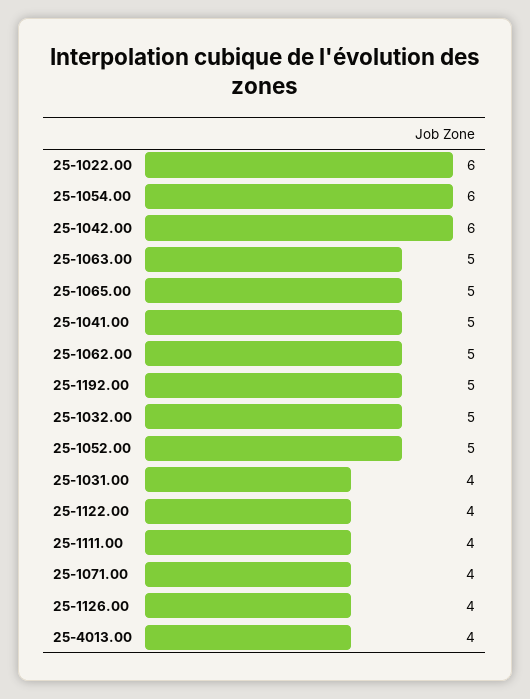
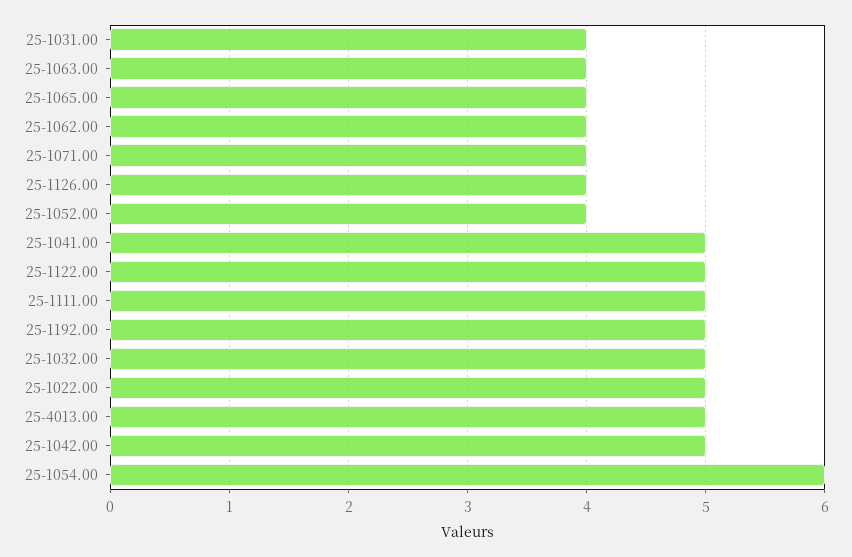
  {
-   "25-1022.00": 6,
+   "25-1022.00": 5,
    "25-1054.00": 6,
-   "25-1042.00": 6,
+   "25-1042.00": 5,
-   "25-1063.00": 5,
+   "25-1063.00": 4,
-   "25-1065.00": 5,
+   "25-1065.00": 4,
    "25-1041.00": 5,
-   "25-1062.00": 5,
+   "25-1062.00": 4,
    "25-1192.00": 5,
    "25-1032.00": 5,
-   "25-1052.00": 5,
+   "25-1052.00": 4,
    "25-1031.00": 4,
-   "25-1122.00": 4,
+   "25-1122.00": 5,
-   "25-1111.00": 4,
+   "25-1111.00": 5,
    "25-1071.00": 4,
    "25-1126.00": 4,
-   "25-4013.00": 4
+   "25-4013.00": 5
  }

